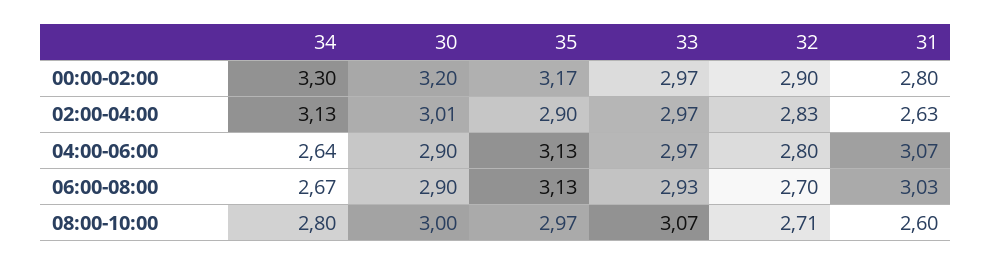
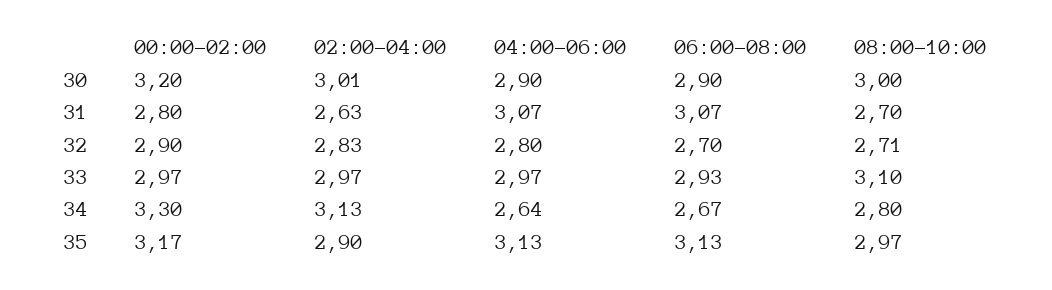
  {
    "34": {
      "00:00-02:00": 3.3,
      "02:00-04:00": 3.13,
      "04:00-06:00": 2.64,
      "06:00-08:00": 2.67,
      "08:00-10:00": 2.8
    },
    "30": {
      "00:00-02:00": 3.2,
      "02:00-04:00": 3.01,
      "04:00-06:00": 2.9,
      "06:00-08:00": 2.9,
      "08:00-10:00": 3
    },
    "35": {
      "00:00-02:00": 3.17,
      "02:00-04:00": 2.9,
      "04:00-06:00": 3.13,
      "06:00-08:00": 3.13,
      "08:00-10:00": 2.97
    },
    "33": {
      "00:00-02:00": 2.97,
      "02:00-04:00": 2.97,
      "04:00-06:00": 2.97,
      "06:00-08:00": 2.93,
-     "08:00-10:00": 3.07
+     "08:00-10:00": 3.1
    },
    "32": {
      "00:00-02:00": 2.9,
      "02:00-04:00": 2.83,
      "04:00-06:00": 2.8,
      "06:00-08:00": 2.7,
      "08:00-10:00": 2.71
    },
    "31": {
      "00:00-02:00": 2.8,
      "02:00-04:00": 2.63,
      "04:00-06:00": 3.07,
-     "06:00-08:00": 3.03,
+     "06:00-08:00": 3.07,
-     "08:00-10:00": 2.6
+     "08:00-10:00": 2.7
    }
  }

